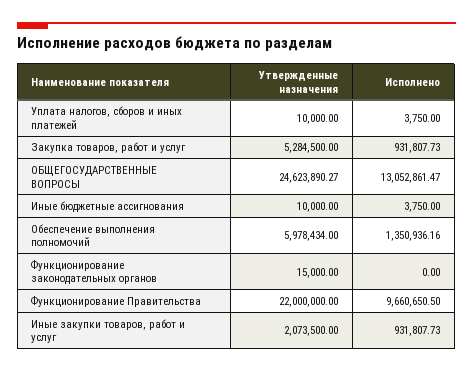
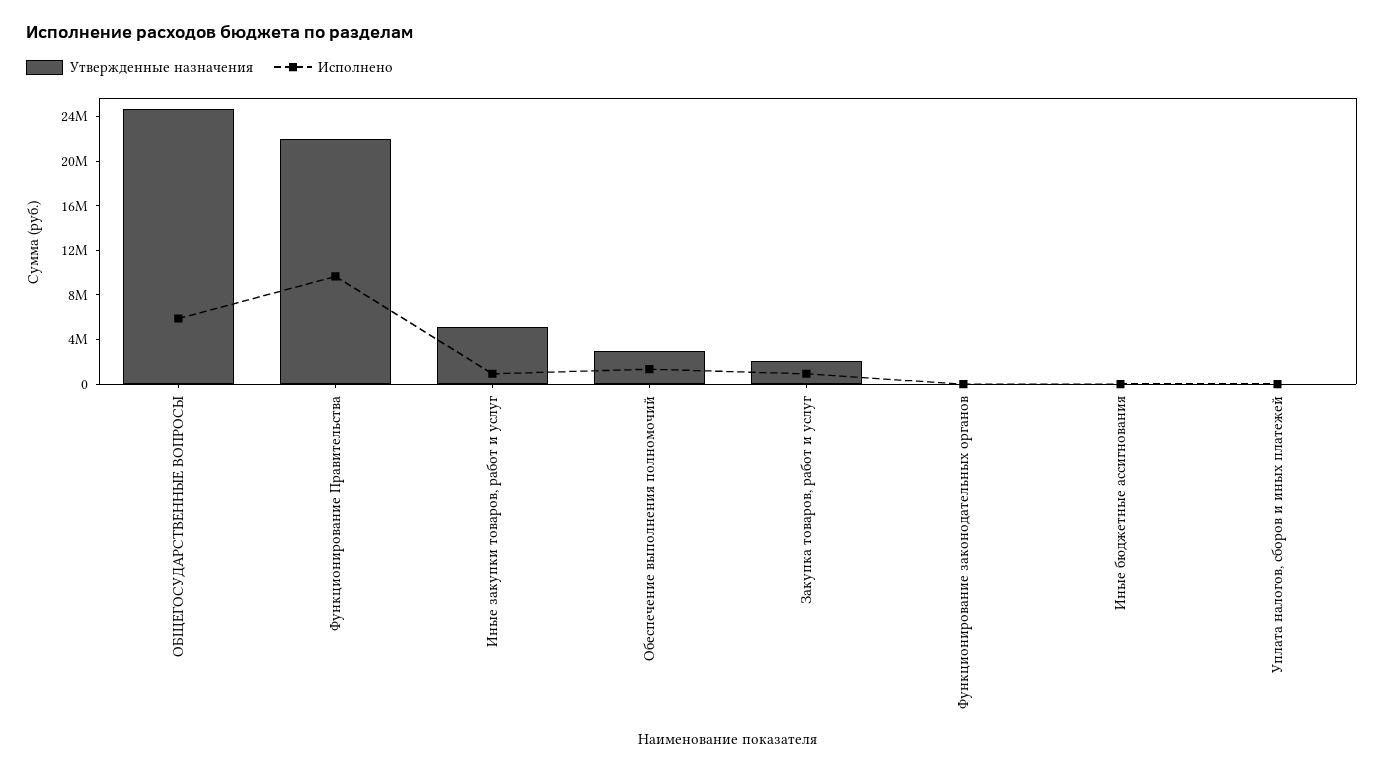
  {
    "Утвержденные назначения": {
      "Уплата налогов, сборов и иных платежей": 10000,
-     "Закупка товаров, работ и услуг": 5284500,
+     "Закупка товаров, работ и услуг": 2000000,
      "ОБЩЕГОСУДАРСТВЕННЫЕ ВОПРОСЫ": 24623890.27,
      "Иные бюджетные ассигнования": 10000,
-     "Обеспечение выполнения полномочий": 5978434,
+     "Обеспечение выполнения полномочий": 3000000,
      "Функционирование законодательных органов": 15000,
      "Функционирование Правительства": 22000000,
-     "Иные закупки товаров, работ и услуг": 2073500
+     "Иные закупки товаров, работ и услуг": 5000000
    },
    "Исполнено": {
      "Уплата налогов, сборов и иных платежей": 3750,
      "Закупка товаров, работ и услуг": 931807.73,
-     "ОБЩЕГОСУДАРСТВЕННЫЕ ВОПРОСЫ": 13052861.47,
+     "ОБЩЕГОСУДАРСТВЕННЫЕ ВОПРОСЫ": 6000000,
      "Иные бюджетные ассигнования": 3750,
      "Обеспечение выполнения полномочий": 1350936.16,
      "Функционирование законодательных органов": 0,
      "Функционирование Правительства": 9660650.5,
      "Иные закупки товаров, работ и услуг": 931807.73
    }
  }

